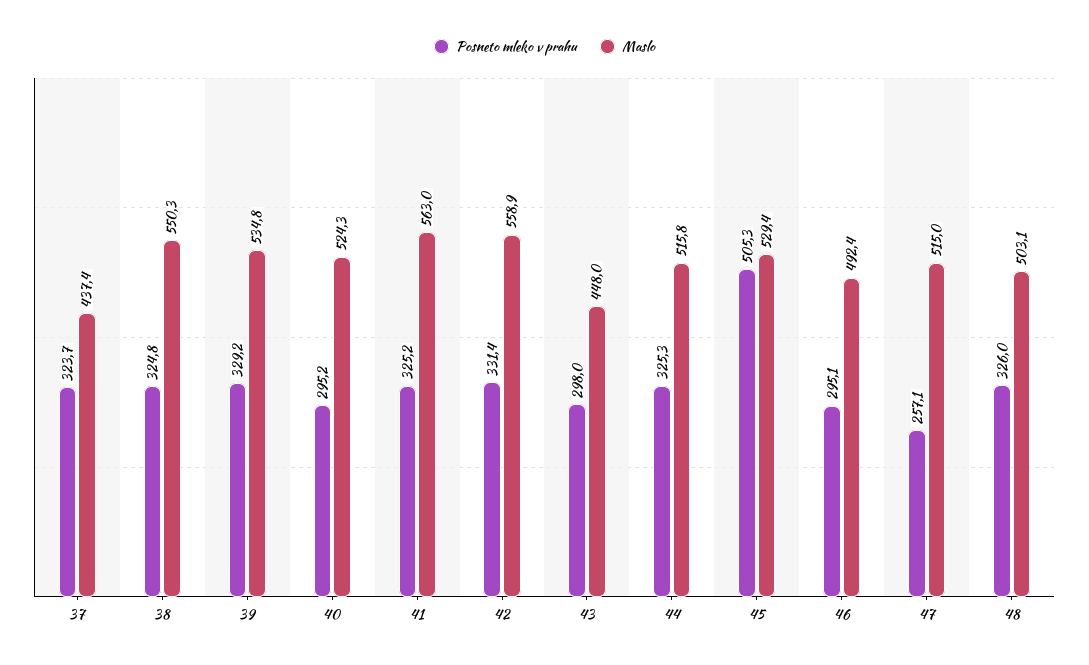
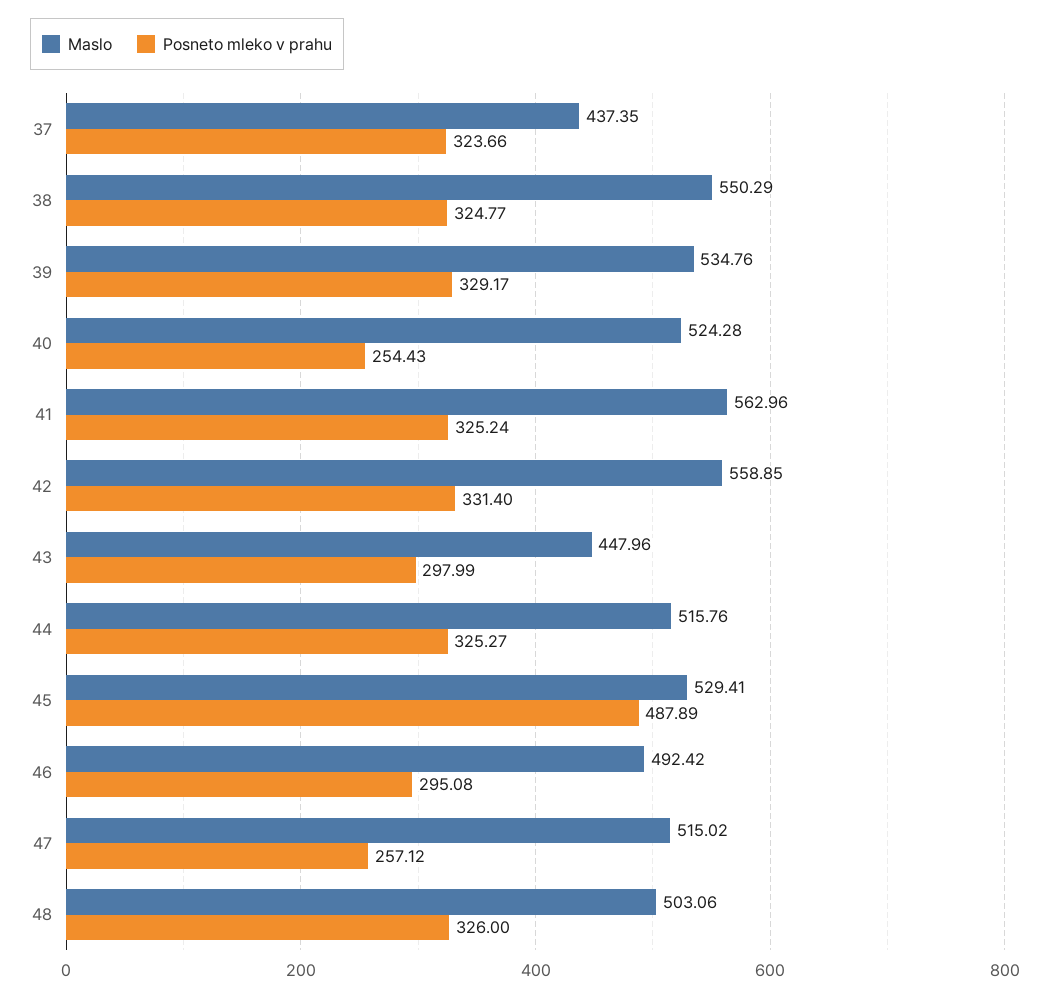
  {
    "Posneto mleko v prahu": {
      "37": 323.66,
      "38": 324.77,
      "39": 329.17,
-     "40": 295.2,
+     "40": 254.43,
      "41": 325.24,
      "42": 331.4,
      "43": 297.99,
      "44": 325.27,
-     "45": 505.3,
+     "45": 487.89,
      "46": 295.08,
      "47": 257.12,
      "48": 326
    },
    "Maslo": {
      "37": 437.35,
      "38": 550.29,
      "39": 534.76,
      "40": 524.28,
      "41": 562.96,
      "42": 558.85,
      "43": 447.96,
      "44": 515.76,
      "45": 529.41,
      "46": 492.42,
      "47": 515.02,
      "48": 503.06
    }
  }

